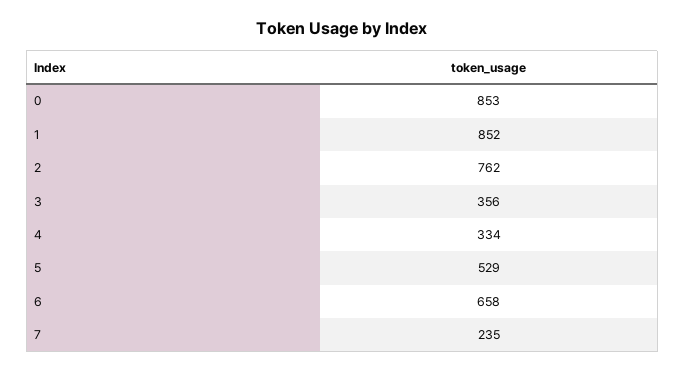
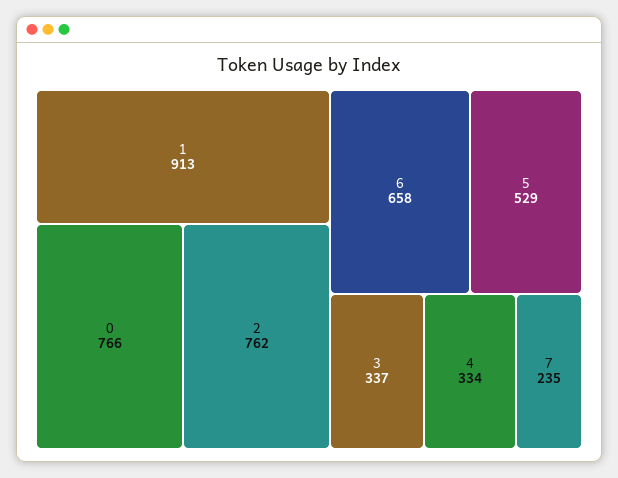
  {
-   "0": 853,
+   "0": 766,
-   "1": 852,
+   "1": 913,
    "2": 762,
-   "3": 356,
+   "3": 337,
    "4": 334,
    "5": 529,
    "6": 658,
    "7": 235
  }

